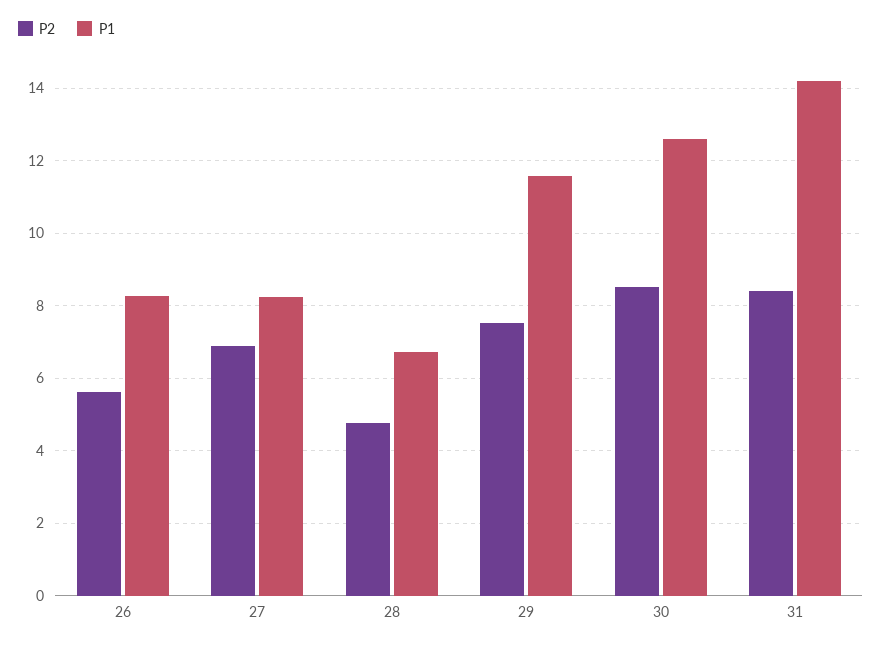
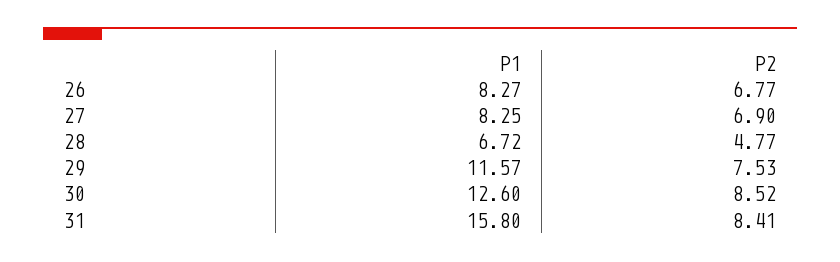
  {
    "P2": {
-     "26": 5.6,
+     "26": 6.77,
      "27": 6.9,
      "28": 4.77,
      "29": 7.53,
      "30": 8.52,
      "31": 8.41
    },
    "P1": {
      "26": 8.27,
      "27": 8.25,
      "28": 6.72,
      "29": 11.57,
      "30": 12.6,
-     "31": 14.2
+     "31": 15.8
    }
  }

